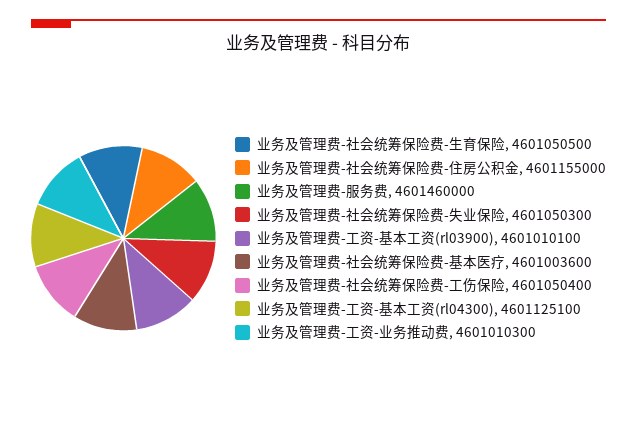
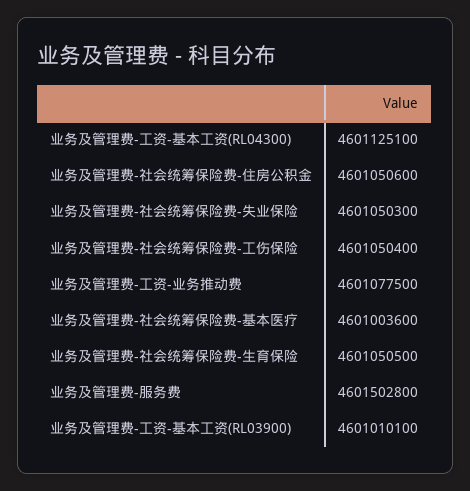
  {
    "业务及管理费-社会统筹保险费-生育保险": 4601050500,
-   "业务及管理费-社会统筹保险费-住房公积金": 4601155000,
+   "业务及管理费-社会统筹保险费-住房公积金": 4601050600,
-   "业务及管理费-服务费": 4601460000,
+   "业务及管理费-服务费": 4601502800,
    "业务及管理费-社会统筹保险费-失业保险": 4601050300,
    "业务及管理费-工资-基本工资(rl03900)": 4601010100,
    "业务及管理费-社会统筹保险费-基本医疗": 4601003600,
    "业务及管理费-社会统筹保险费-工伤保险": 4601050400,
    "业务及管理费-工资-基本工资(rl04300)": 4601125100,
-   "业务及管理费-工资-业务推动费": 4601010300
+   "业务及管理费-工资-业务推动费": 4601077500
  }

